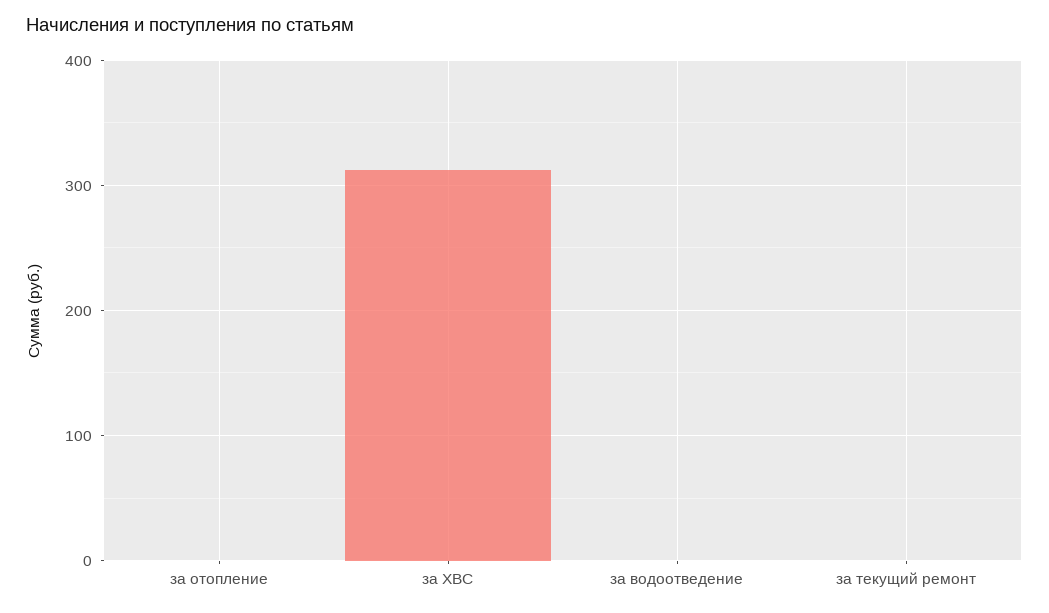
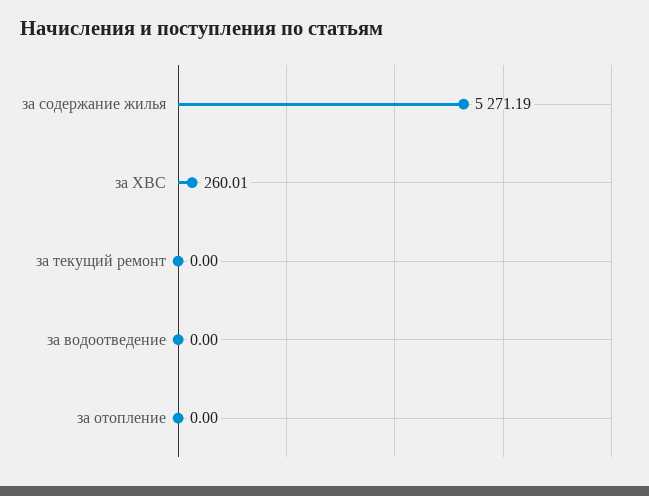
  {
    "за отопление": 0,
-   "за ХВС": 310,
+   "за ХВС": 260.01,
    "за водоотведение": 0,
-   "за текущий ремонт": 0
+   "за текущий ремонт": 0,
+   "за содержание жилья": 5271.19
  }

